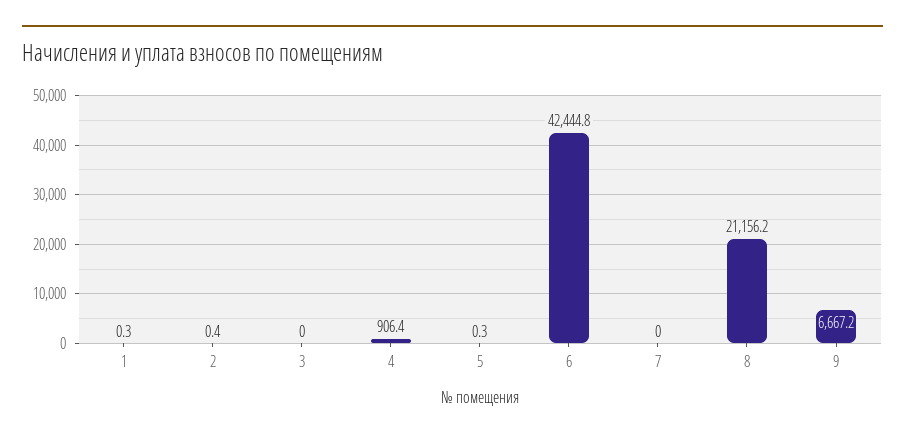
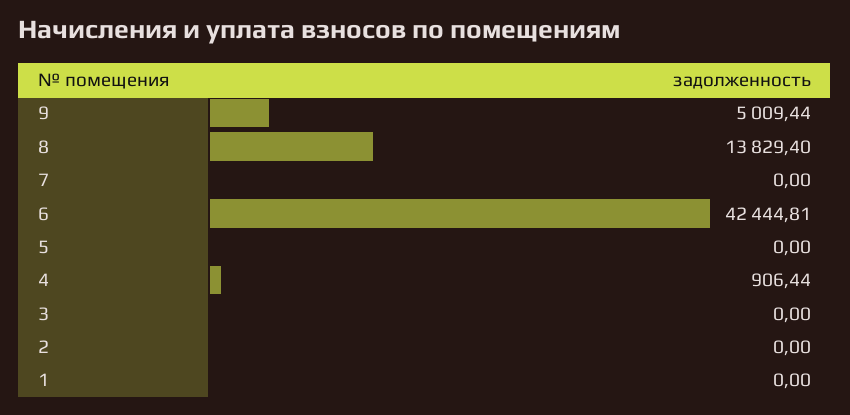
  {
-   "1": 0.3,
+   "1": 0,
-   "2": 0.4,
+   "2": 0,
    "3": 0,
    "4": 906.44,
-   "5": 0.3,
+   "5": 0,
    "6": 42444.81,
    "7": 0,
-   "8": 21156.2,
+   "8": 13829.4,
-   "9": 6667.2
+   "9": 5009.44
  }

